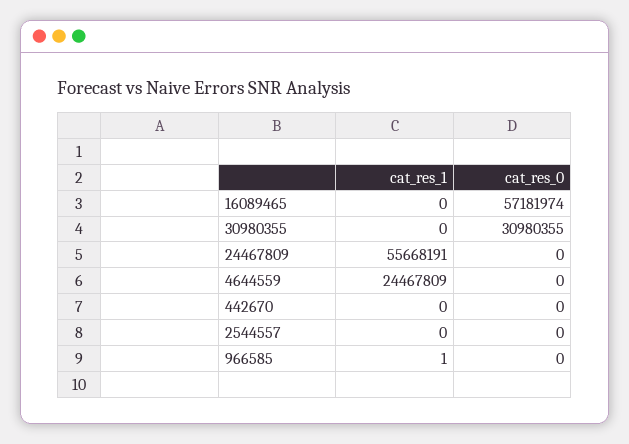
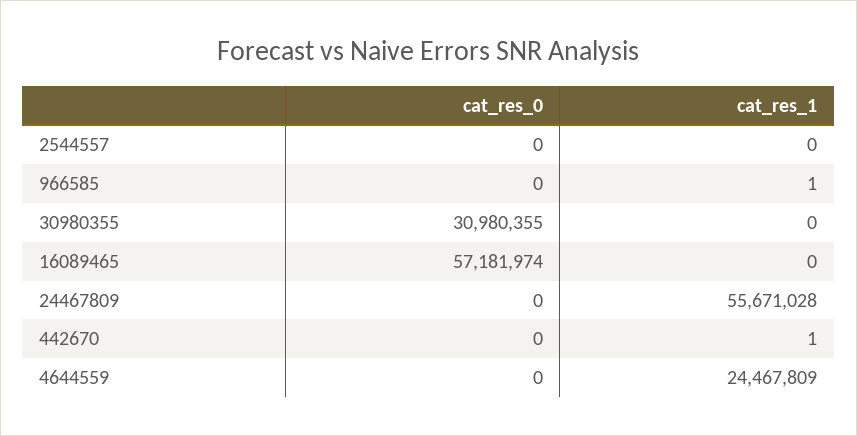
  {
    "cat_res_1": {
      "16089465": 0,
      "30980355": 0,
-     "24467809": 55668191,
+     "24467809": 55671028,
      "4644559": 24467809,
-     "442670": 0,
+     "442670": 1,
      "2544557": 0,
      "966585": 1
    },
    "cat_res_0": {
      "16089465": 57181974,
      "30980355": 30980355,
      "24467809": 0,
      "4644559": 0,
      "442670": 0,
      "2544557": 0,
      "966585": 0
    }
  }

